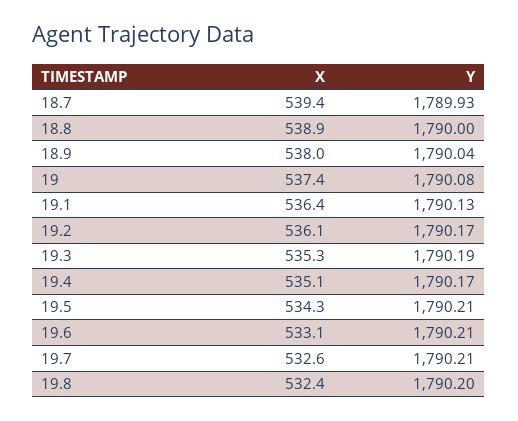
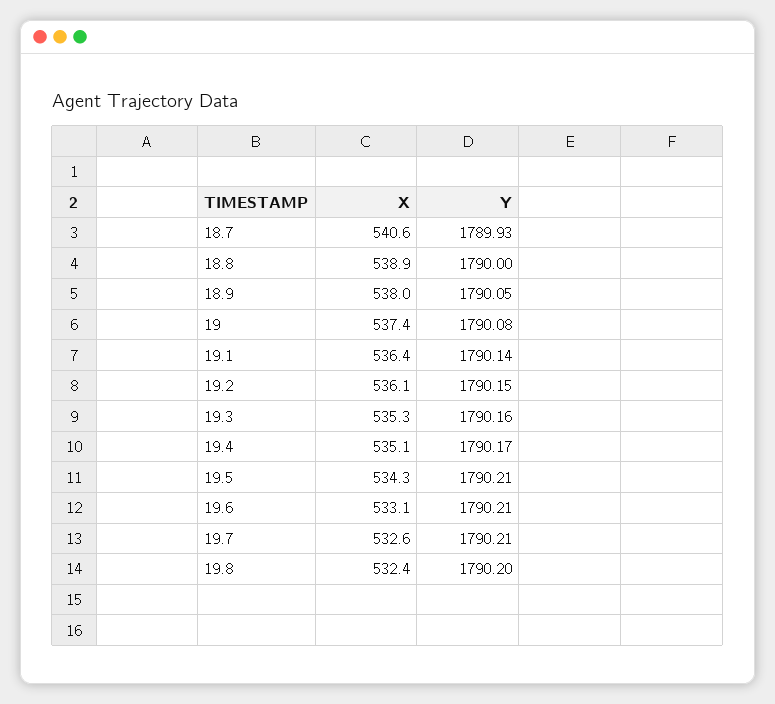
  {
    "X": {
-     "18.7": 539.4,
+     "18.7": 540.6,
      "18.8": 538.9,
      "18.9": 538,
      "19": 537.4,
      "19.1": 536.4,
      "19.2": 536.1,
      "19.3": 535.3,
      "19.4": 535.1,
      "19.5": 534.3,
      "19.6": 533.1,
      "19.7": 532.6,
      "19.8": 532.4
    },
    "Y": {
      "18.7": 1789.93,
      "18.8": 1790,
-     "18.9": 1790.04,
+     "18.9": 1790.05,
      "19": 1790.08,
-     "19.1": 1790.13,
+     "19.1": 1790.14,
-     "19.2": 1790.17,
+     "19.2": 1790.15,
-     "19.3": 1790.19,
+     "19.3": 1790.16,
      "19.4": 1790.17,
      "19.5": 1790.21,
      "19.6": 1790.21,
      "19.7": 1790.21,
      "19.8": 1790.2
    }
  }

